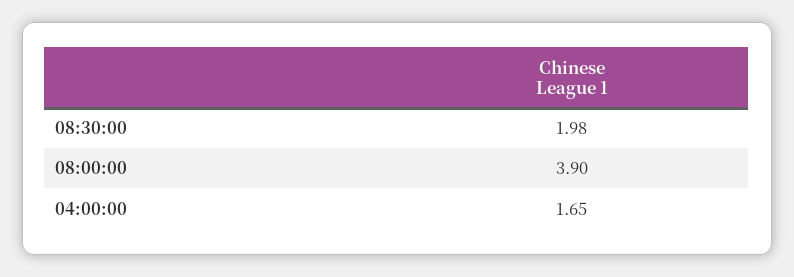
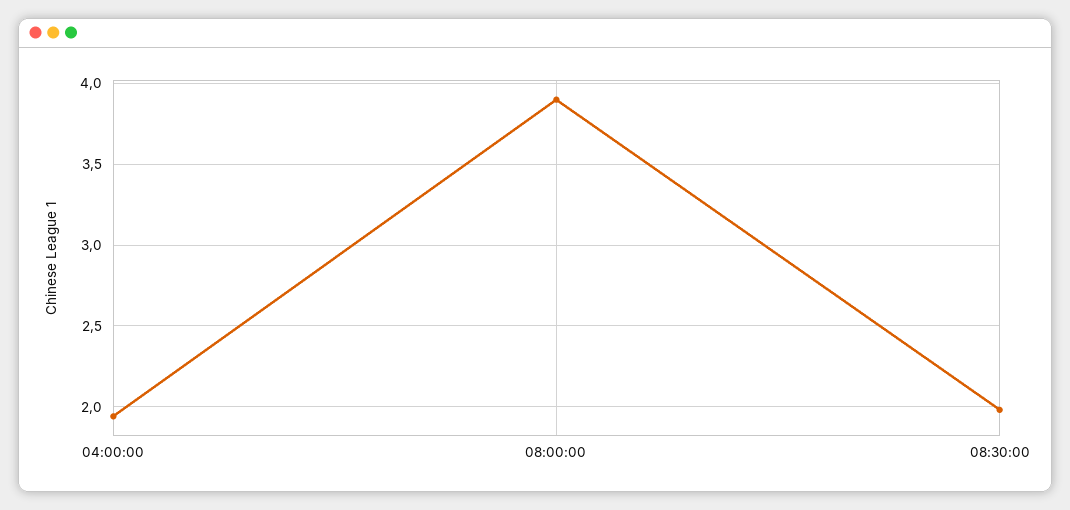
  {
    "08:30:00": 1.98,
    "08:00:00": 3.9,
-   "04:00:00": 1.65
+   "04:00:00": 1.95
  }

